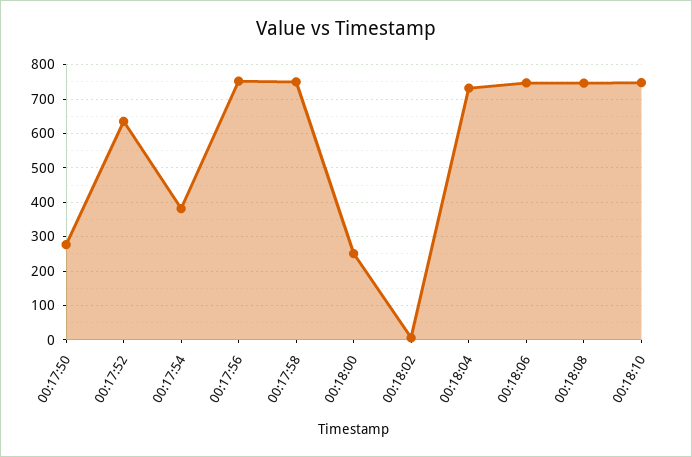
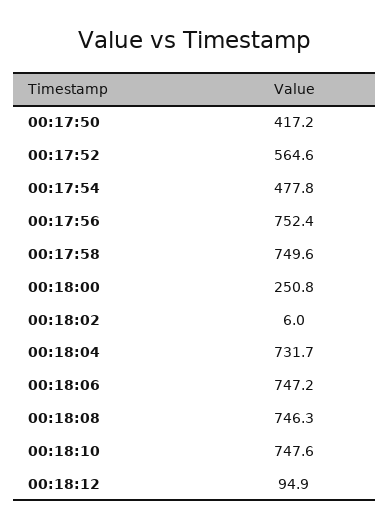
  {
-   "00:17:50": 280,
+   "00:17:50": 417.2,
-   "00:17:52": 640,
+   "00:17:52": 564.6,
-   "00:17:54": 380,
+   "00:17:54": 477.8,
    "00:17:56": 752.4,
    "00:17:58": 749.6,
    "00:18:00": 250.8,
    "00:18:02": 6,
    "00:18:04": 731.7,
    "00:18:06": 747.2,
    "00:18:08": 746.3,
-   "00:18:10": 747.6
+   "00:18:10": 747.6,
+   "00:18:12": 94.9
  }

